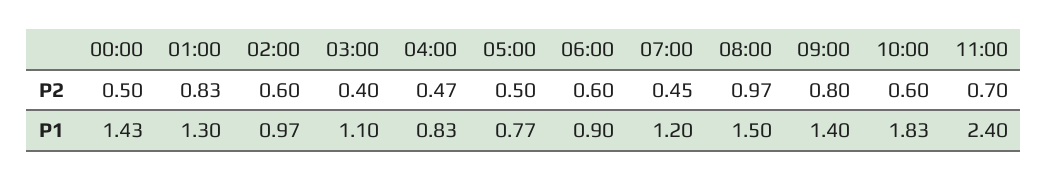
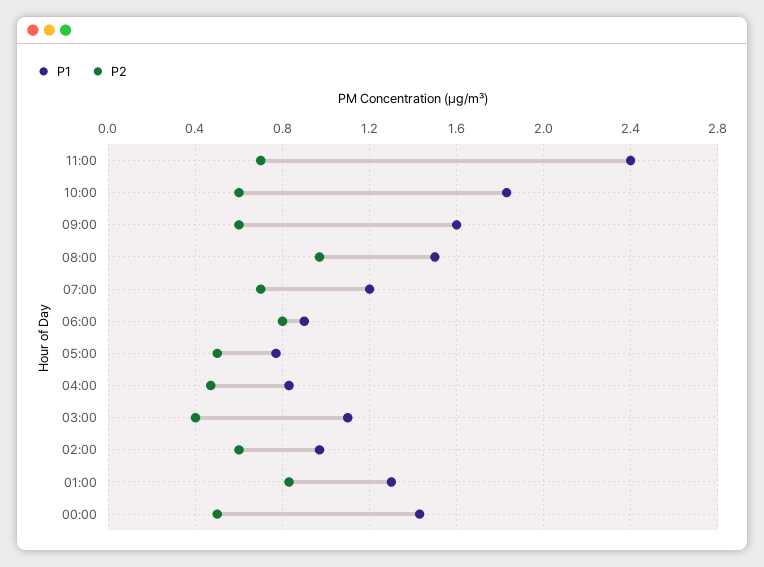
  {
    "P2": {
      "00:00": 0.5,
      "01:00": 0.83,
      "02:00": 0.6,
      "03:00": 0.4,
      "04:00": 0.47,
      "05:00": 0.5,
-     "06:00": 0.6,
+     "06:00": 0.8,
-     "07:00": 0.45,
+     "07:00": 0.7,
      "08:00": 0.97,
-     "09:00": 0.8,
+     "09:00": 0.6,
      "10:00": 0.6,
      "11:00": 0.7
    },
    "P1": {
      "00:00": 1.43,
      "01:00": 1.3,
      "02:00": 0.97,
      "03:00": 1.1,
      "04:00": 0.83,
      "05:00": 0.77,
      "06:00": 0.9,
      "07:00": 1.2,
      "08:00": 1.5,
-     "09:00": 1.4,
+     "09:00": 1.6,
      "10:00": 1.83,
      "11:00": 2.4
    }
  }

